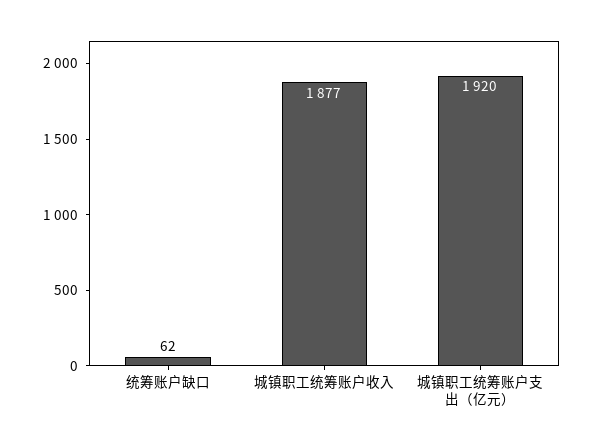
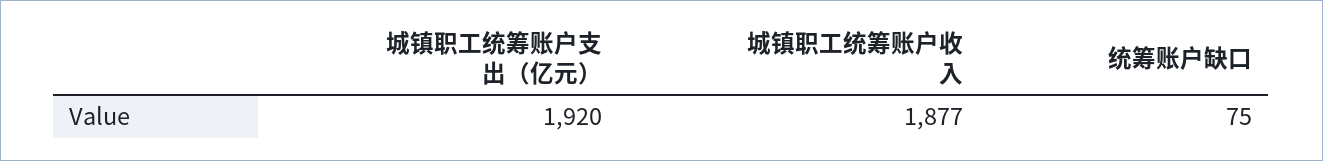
  {
-   "统筹账户缺口": 62,
+   "统筹账户缺口": 75,
    "城镇职工统筹账户收入": 1877,
    "城镇职工统筹账户支出（亿元）": 1920
  }

